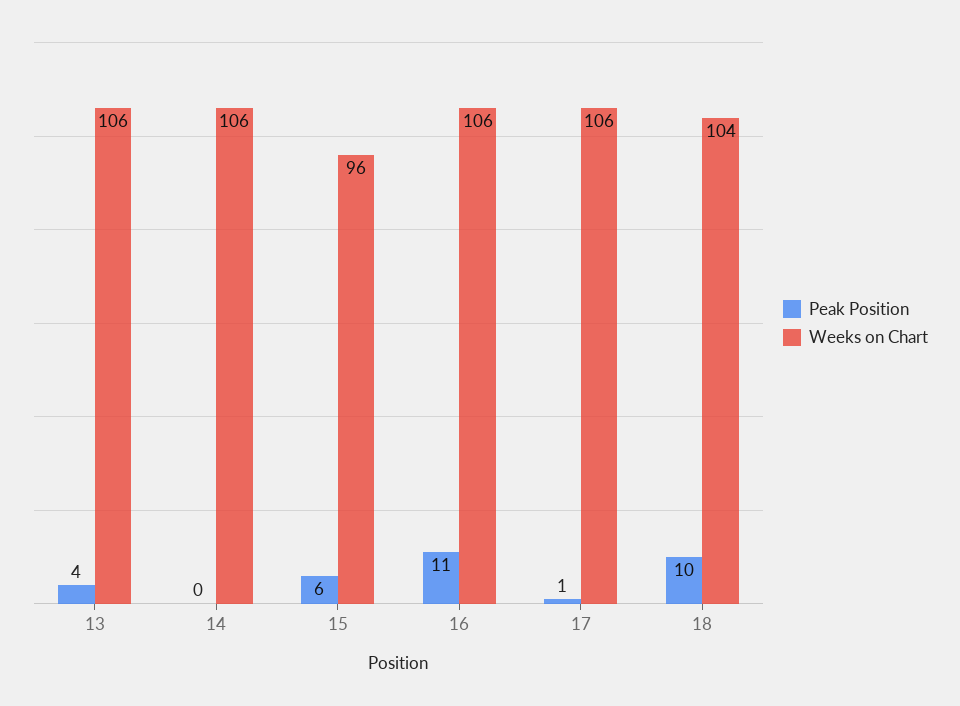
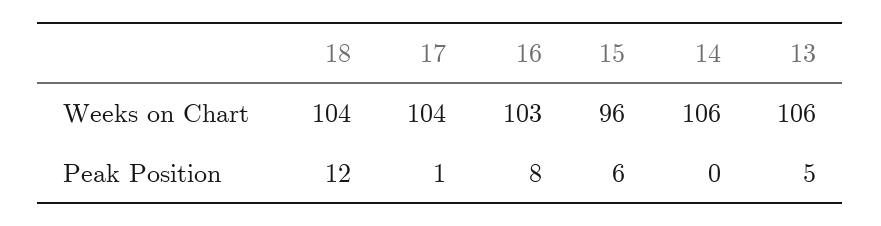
  {
    "Peak Position": {
-     "13": 4,
+     "13": 5,
      "14": 0,
      "15": 6,
-     "16": 11,
+     "16": 8,
      "17": 1,
-     "18": 10
+     "18": 12
    },
    "Weeks on Chart": {
      "13": 106,
      "14": 106,
      "15": 96,
-     "16": 106,
+     "16": 103,
-     "17": 106,
+     "17": 104,
      "18": 104
    }
  }

